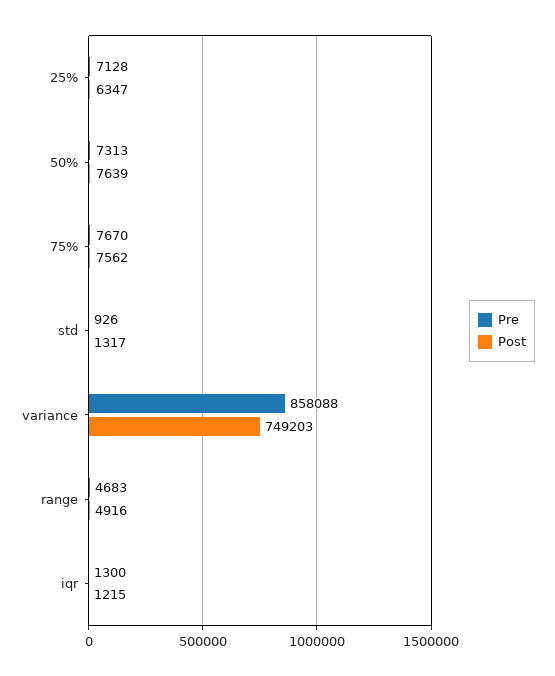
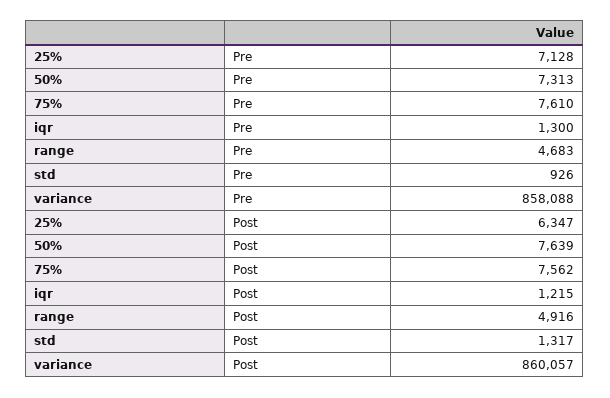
  {
    "Pre": {
      "25%": 7128,
      "50%": 7313,
-     "75%": 7670,
+     "75%": 7610,
      "std": 926,
      "variance": 858088,
      "range": 4683,
      "iqr": 1300
    },
    "Post": {
      "25%": 6347,
      "50%": 7639,
      "75%": 7562,
      "std": 1317,
-     "variance": 749203,
+     "variance": 860057,
      "range": 4916,
      "iqr": 1215
    }
  }

